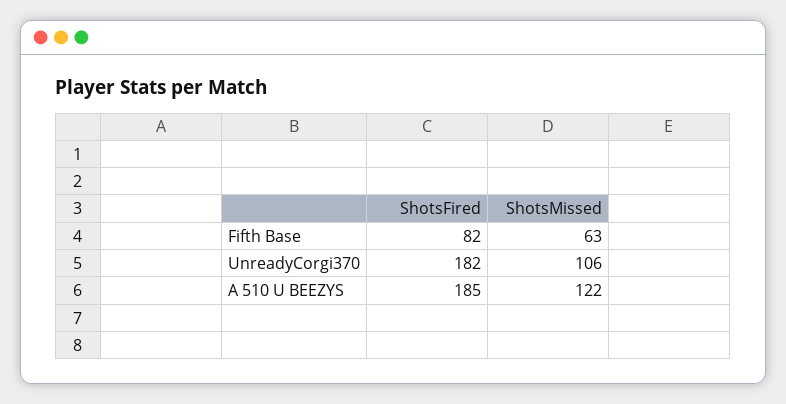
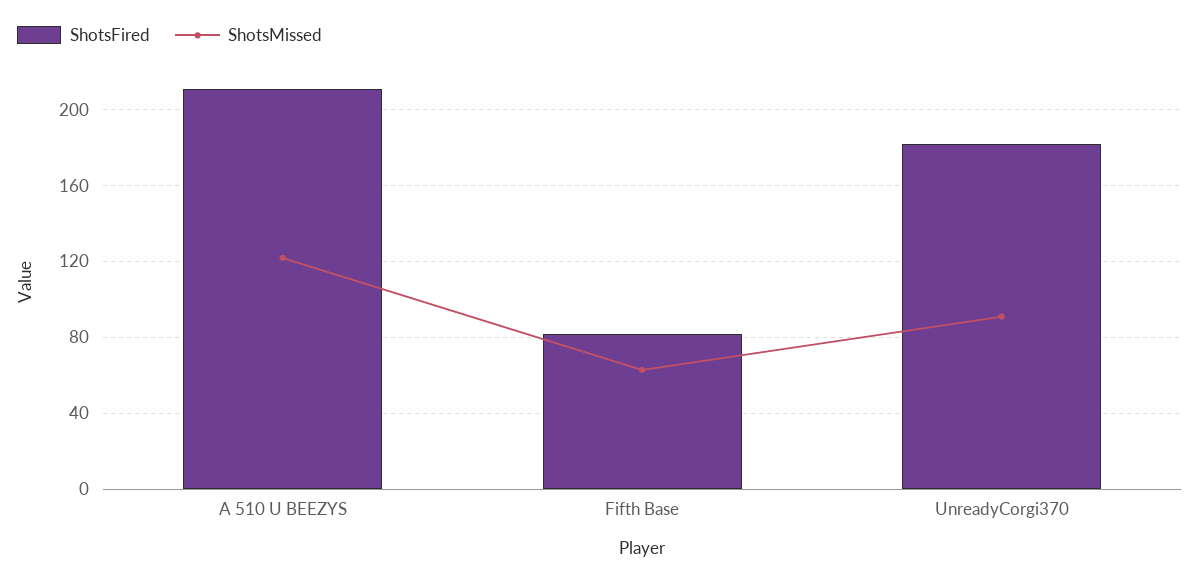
  {
    "ShotsFired": {
      "Fifth Base": 82,
      "UnreadyCorgi370": 182,
-     "A 510 U BEEZYS": 185
+     "A 510 U BEEZYS": 210
    },
    "ShotsMissed": {
      "Fifth Base": 63,
-     "UnreadyCorgi370": 106,
+     "UnreadyCorgi370": 90,
      "A 510 U BEEZYS": 122
    }
  }

